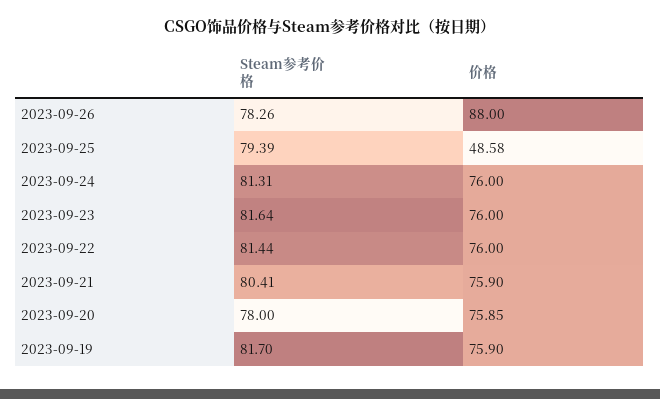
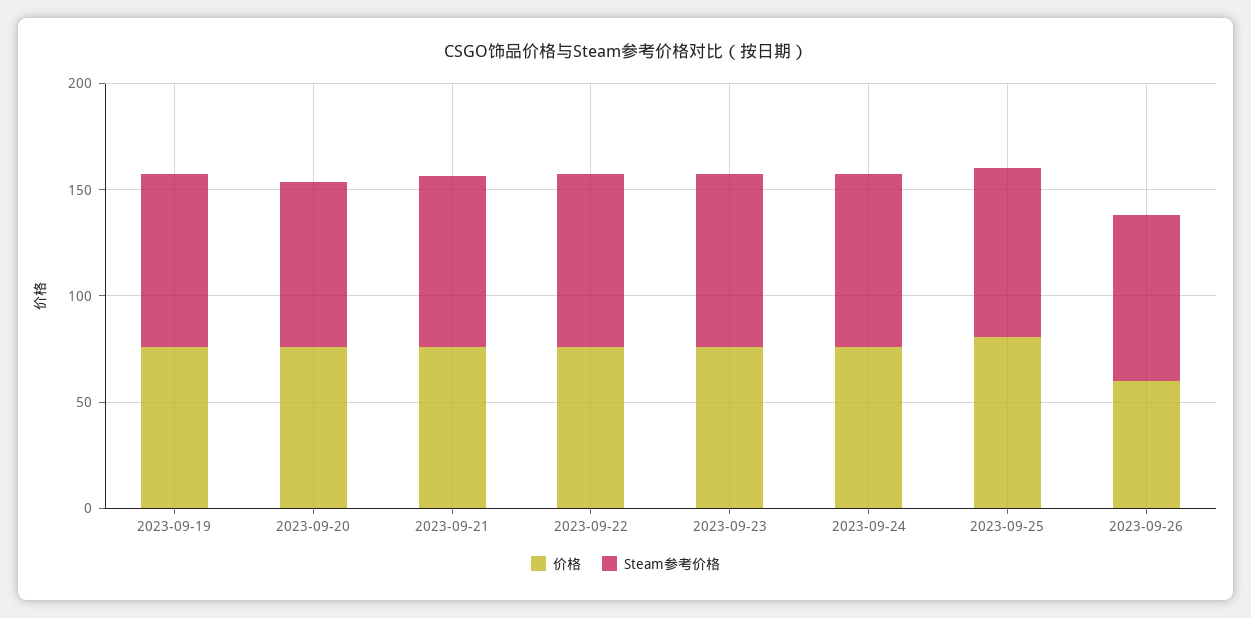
  {
    "Steam参考价格": {
      "2023-09-26": 78.26,
      "2023-09-25": 79.39,
      "2023-09-24": 81.31,
      "2023-09-23": 81.64,
      "2023-09-22": 81.44,
      "2023-09-21": 80.41,
      "2023-09-20": 78,
      "2023-09-19": 81.7
    },
    "价格": {
-     "2023-09-26": 88,
+     "2023-09-26": 60,
-     "2023-09-25": 48.58,
+     "2023-09-25": 80,
      "2023-09-24": 76,
      "2023-09-23": 76,
      "2023-09-22": 76,
      "2023-09-21": 75.9,
      "2023-09-20": 75.85,
      "2023-09-19": 75.9
    }
  }

